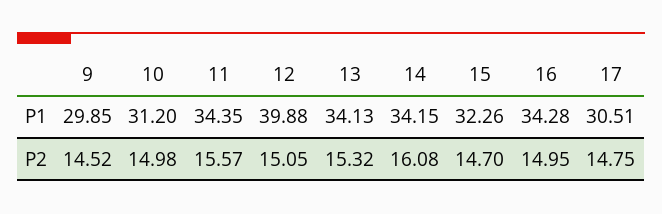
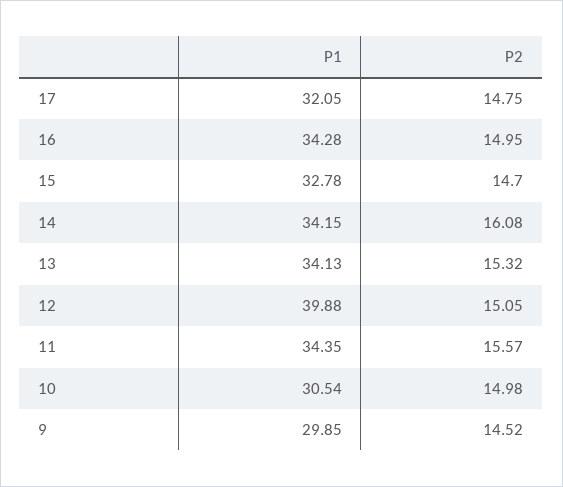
  {
    "9": {
      "P1": 29.85,
      "P2": 14.52
    },
    "10": {
-     "P1": 31.2,
+     "P1": 30.54,
      "P2": 14.98
    },
    "11": {
      "P1": 34.35,
      "P2": 15.57
    },
    "12": {
      "P1": 39.88,
      "P2": 15.05
    },
    "13": {
      "P1": 34.13,
      "P2": 15.32
    },
    "14": {
      "P1": 34.15,
      "P2": 16.08
    },
    "15": {
-     "P1": 32.26,
+     "P1": 32.78,
      "P2": 14.7
    },
    "16": {
      "P1": 34.28,
      "P2": 14.95
    },
    "17": {
-     "P1": 30.51,
+     "P1": 32.05,
      "P2": 14.75
    }
  }

